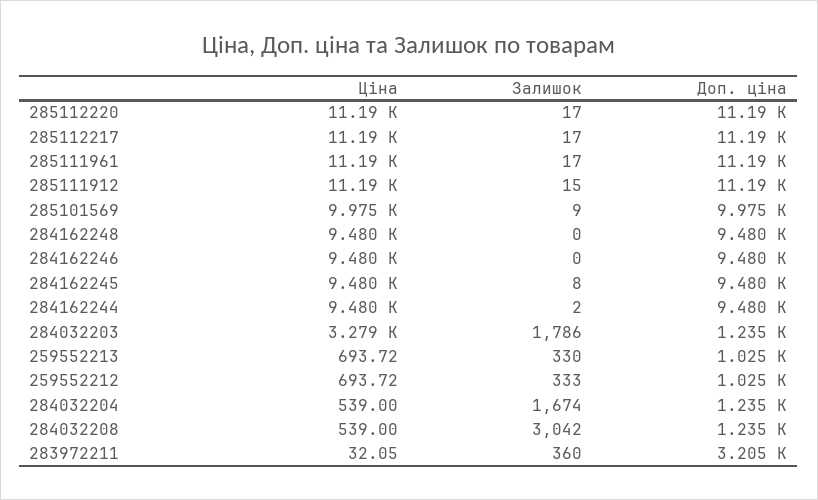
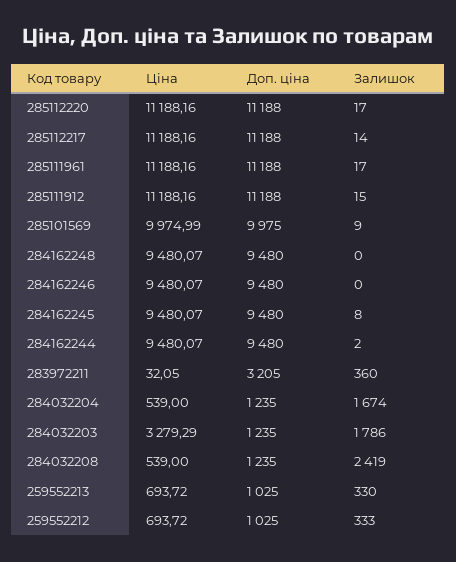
  {
    "Ціна": {
      "285112220": 11188.16,
      "285112217": 11188.16,
      "285111961": 11188.16,
      "285111912": 11188.16,
      "285101569": 9974.99,
      "284162248": 9480.07,
      "284162246": 9480.07,
      "284162245": 9480.07,
      "284162244": 9480.07,
      "284032203": 3279.29,
      "259552213": 693.72,
      "259552212": 693.72,
      "284032204": 539,
      "284032208": 539,
      "283972211": 32.05
    },
    "Залишок": {
      "285112220": 17,
-     "285112217": 17,
+     "285112217": 14,
      "285111961": 17,
      "285111912": 15,
      "285101569": 9,
      "284162248": 0,
      "284162246": 0,
      "284162245": 8,
      "284162244": 2,
      "284032203": 1786,
      "259552213": 330,
      "259552212": 333,
      "284032204": 1674,
-     "284032208": 3042,
+     "284032208": 2419,
      "283972211": 360
    },
    "Доп. ціна": {
      "285112220": 11188,
      "285112217": 11188,
      "285111961": 11188,
      "285111912": 11188,
      "285101569": 9975,
      "284162248": 9480,
      "284162246": 9480,
      "284162245": 9480,
      "284162244": 9480,
      "284032203": 1235,
      "259552213": 1025,
      "259552212": 1025,
      "284032204": 1235,
      "284032208": 1235,
      "283972211": 3205
    }
  }

